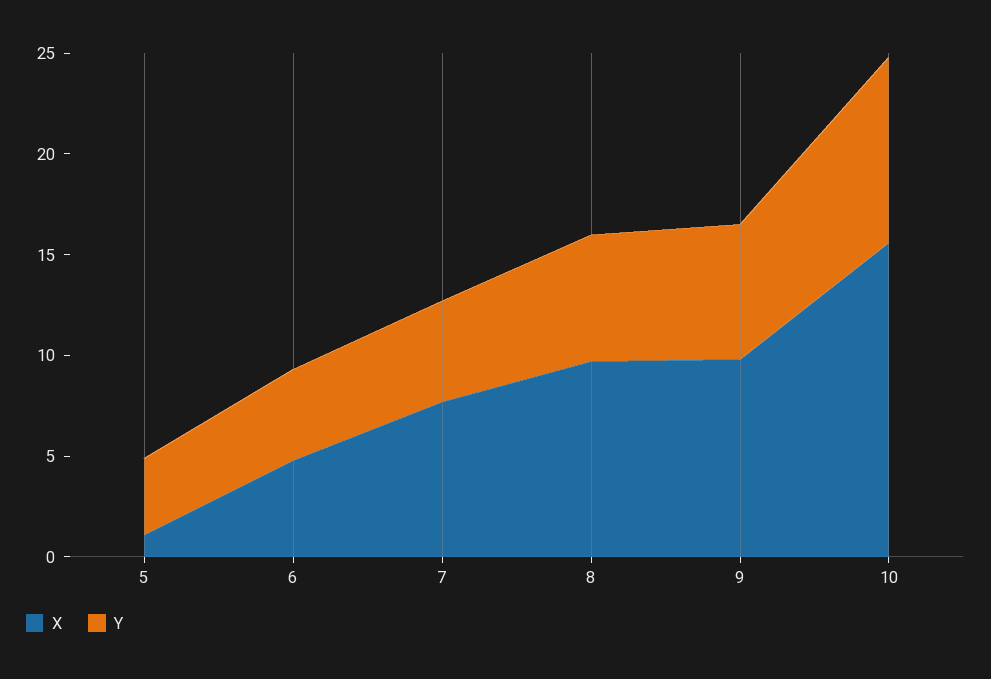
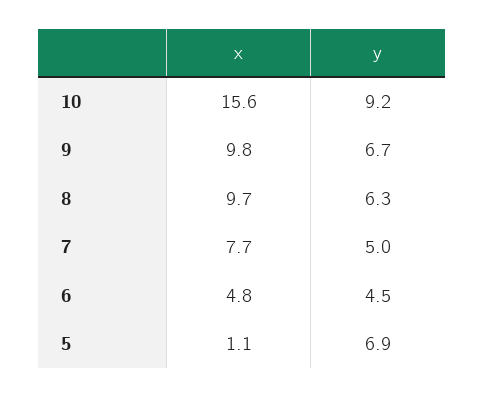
  {
    "X": {
      "5": 1.1,
      "6": 4.8,
      "7": 7.7,
      "8": 9.7,
      "9": 9.8,
      "10": 15.6
    },
    "Y": {
-     "5": 4,
+     "5": 6.9,
      "6": 4.5,
      "7": 5,
      "8": 6.3,
      "9": 6.7,
      "10": 9.2
    }
  }

